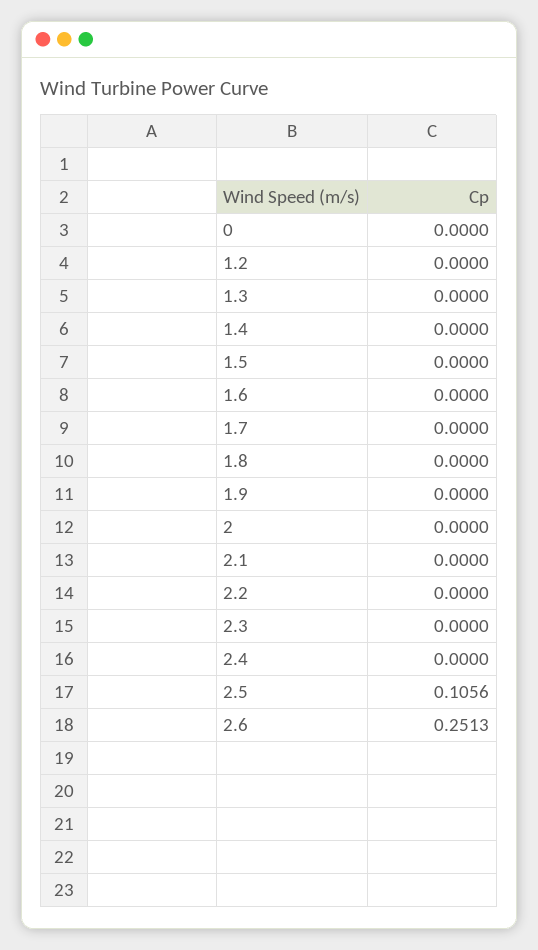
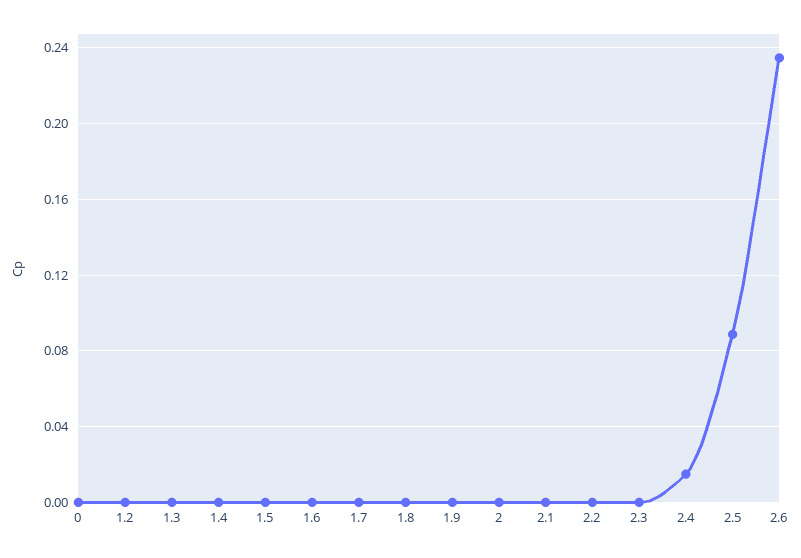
  {
    "0": 0,
    "1.2": 0,
    "1.3": 0,
    "1.4": 0,
    "1.5": 0,
    "1.6": 0,
    "1.7": 0,
    "1.8": 0,
    "1.9": 0,
    "2": 0,
    "2.1": 0,
    "2.2": 0,
    "2.3": 0,
-   "2.4": 0,
+   "2.4": 0.015,
-   "2.5": 0.1056,
+   "2.5": 0.09,
-   "2.6": 0.2513
+   "2.6": 0.235
  }

